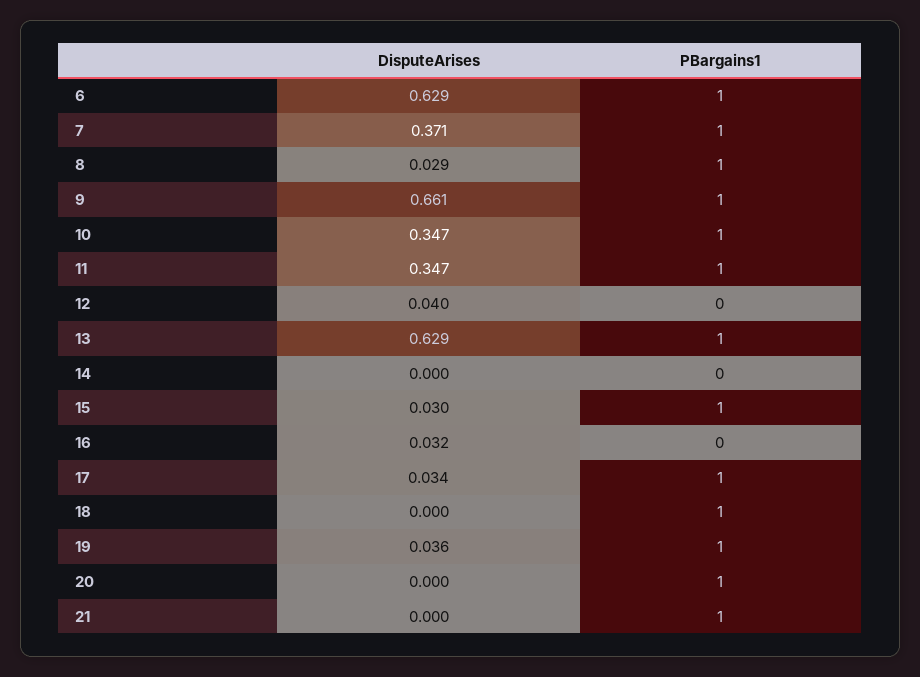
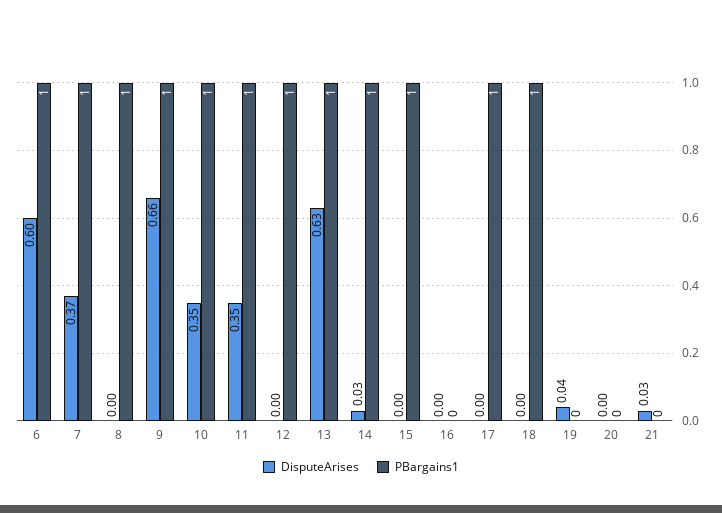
  {
    "DisputeArises": {
-     "6": 0.629,
+     "6": 0.6,
      "7": 0.371,
-     "8": 0.029,
+     "8": 0,
      "9": 0.661,
      "10": 0.347,
      "11": 0.347,
-     "12": 0.04,
+     "12": 0,
      "13": 0.629,
-     "14": 0,
+     "14": 0.03,
-     "15": 0.03,
+     "15": 0,
-     "16": 0.032,
+     "16": 0,
-     "17": 0.034,
+     "17": 0,
      "18": 0,
      "19": 0.036,
      "20": 0,
-     "21": 0
+     "21": 0.03
    },
    "PBargains1": {
      "6": 1,
      "7": 1,
      "8": 1,
      "9": 1,
      "10": 1,
      "11": 1,
-     "12": 0,
+     "12": 1,
      "13": 1,
-     "14": 0,
+     "14": 1,
      "15": 1,
      "16": 0,
      "17": 1,
      "18": 1,
-     "19": 1,
+     "19": 0,
-     "20": 1,
+     "20": 0,
-     "21": 1
+     "21": 0
    }
  }

